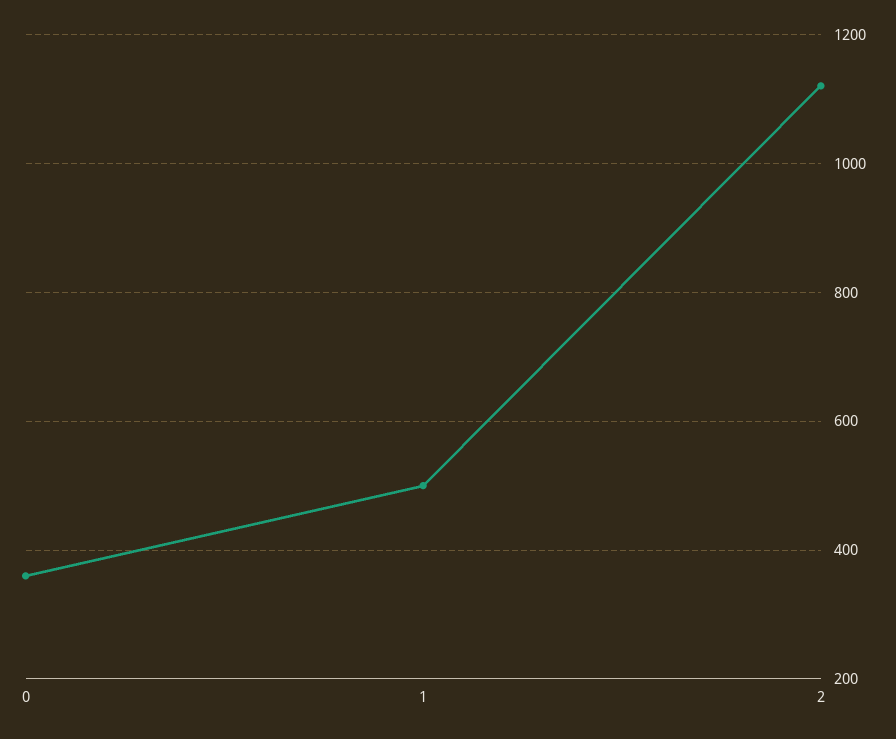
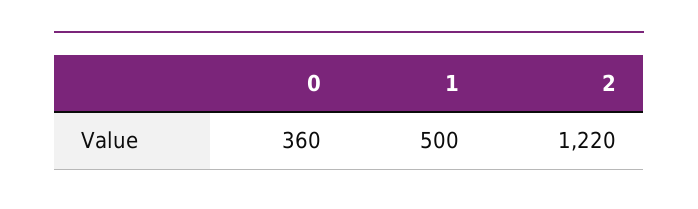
  {
    "0": 360,
    "1": 500,
-   "2": 1120
+   "2": 1220
  }

